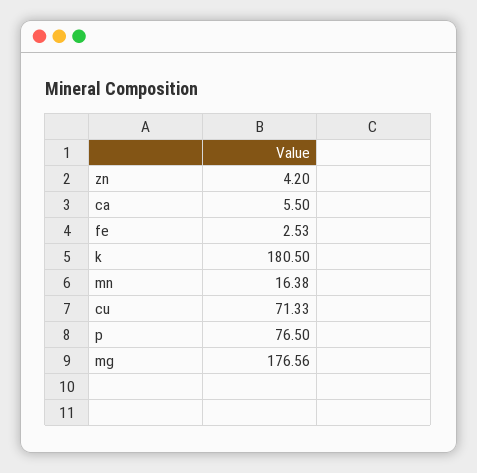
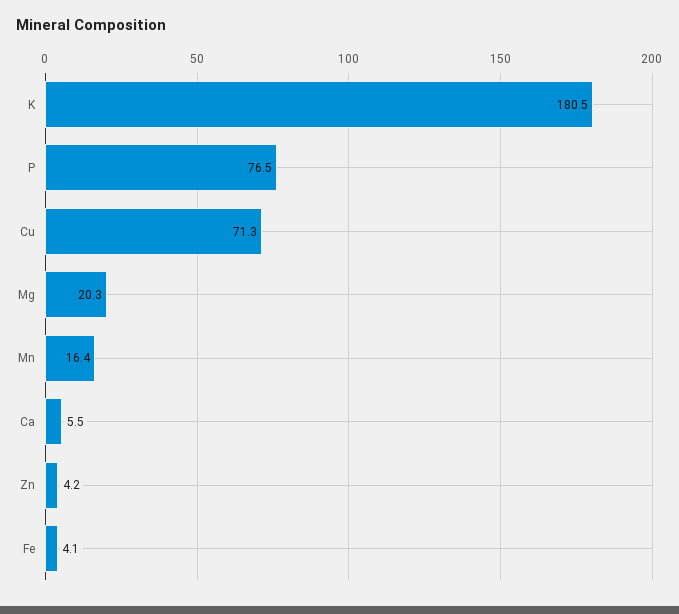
  {
    "zn": 4.2,
    "ca": 5.5,
-   "fe": 2.53,
+   "fe": 4.1,
    "k": 180.5,
    "mn": 16.38,
    "cu": 71.33,
    "p": 76.5,
-   "mg": 176.56
+   "mg": 20.3
  }

